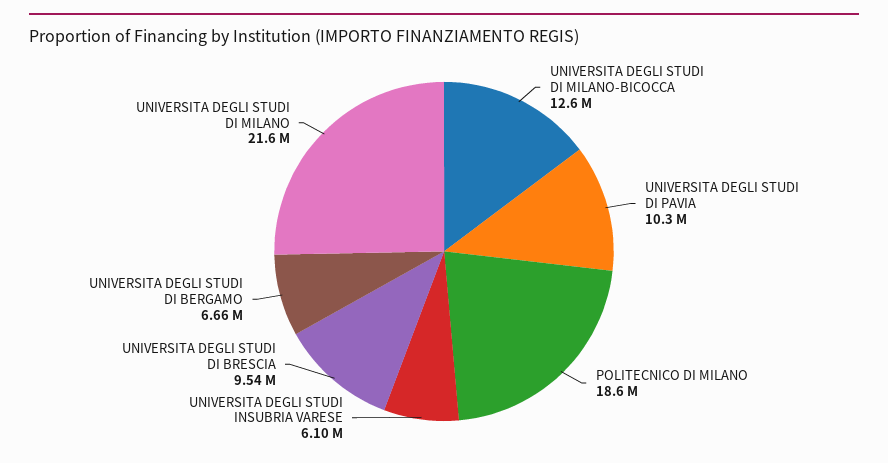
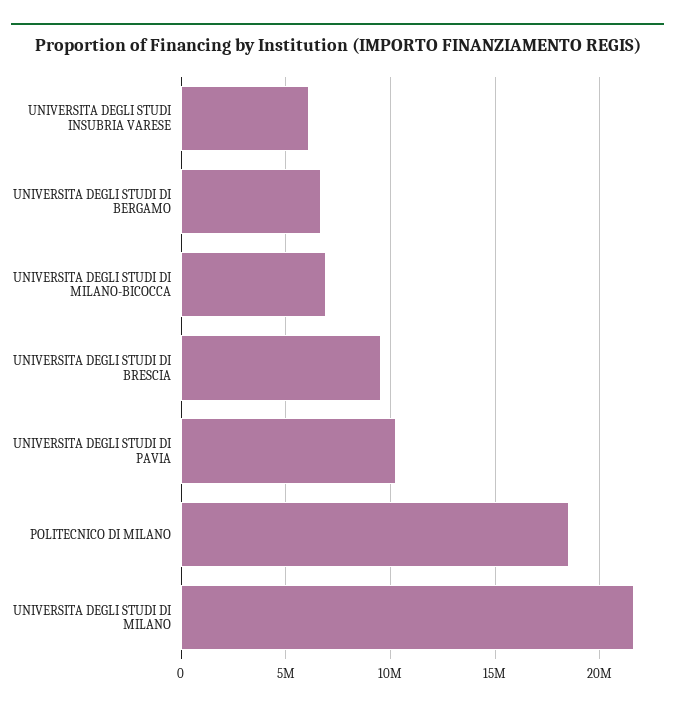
  {
-   "UNIVERSITA DEGLI STUDI DI MILANO-BICOCCA": 12600000,
+   "UNIVERSITA DEGLI STUDI DI MILANO-BICOCCA": 7000000,
    "UNIVERSITA DEGLI STUDI DI PAVIA": 10300000,
    "POLITECNICO DI MILANO": 18600000,
    "UNIVERSITA DEGLI STUDI INSUBRIA VARESE": 6100000,
    "UNIVERSITA DEGLI STUDI DI BRESCIA": 9540000,
    "UNIVERSITA DEGLI STUDI DI BERGAMO": 6660000,
    "UNIVERSITA DEGLI STUDI DI MILANO": 21600000
  }

